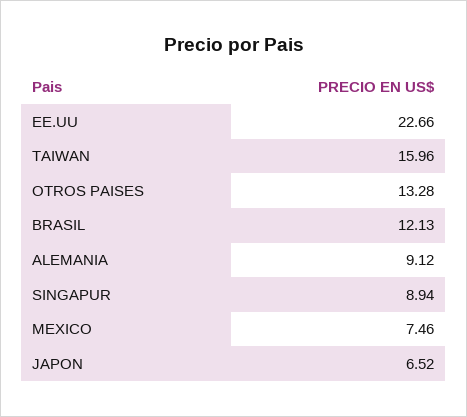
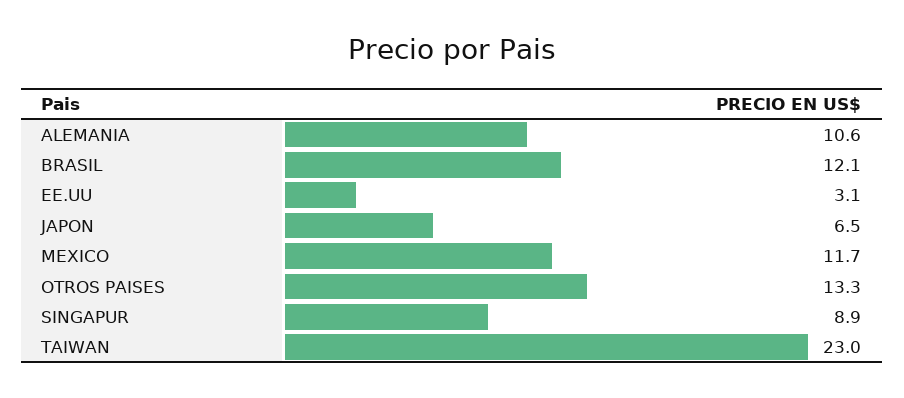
  {
-   "EE.UU": 22.66,
+   "EE.UU": 3.1,
-   "TAIWAN": 15.96,
+   "TAIWAN": 23,
    "OTROS PAISES": 13.28,
    "BRASIL": 12.13,
-   "ALEMANIA": 9.12,
+   "ALEMANIA": 10.6,
    "SINGAPUR": 8.94,
-   "MEXICO": 7.46,
+   "MEXICO": 11.7,
    "JAPON": 6.52
  }

